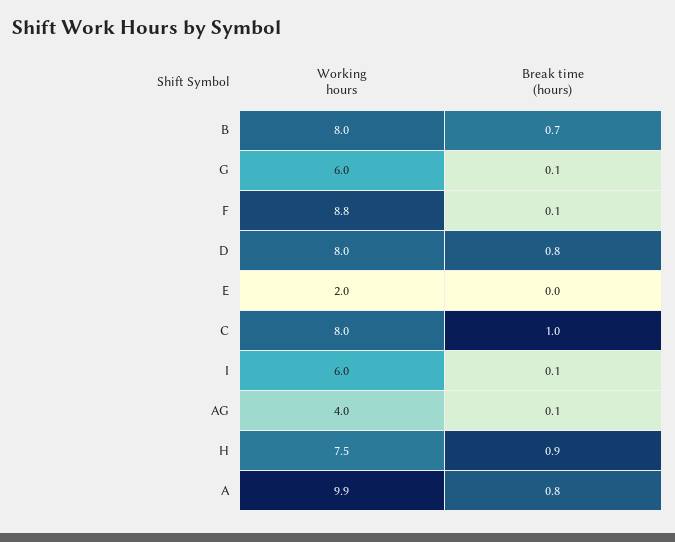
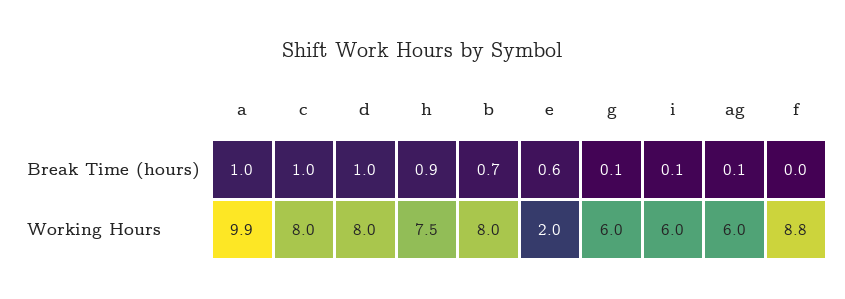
  {
    "Working hours": {
      "B": 8,
      "G": 6,
      "F": 8.8,
      "D": 8,
      "E": 2,
      "C": 8,
      "I": 6,
-     "AG": 4,
+     "AG": 6,
      "H": 7.5,
      "A": 9.9
    },
    "Break time (hours)": {
      "B": 0.7,
      "G": 0.1,
-     "F": 0.1,
+     "F": 0,
-     "D": 0.8,
+     "D": 1,
-     "E": 0,
+     "E": 0.6,
      "C": 1,
      "I": 0.1,
      "AG": 0.1,
      "H": 0.9,
-     "A": 0.8
+     "A": 1
    }
  }

